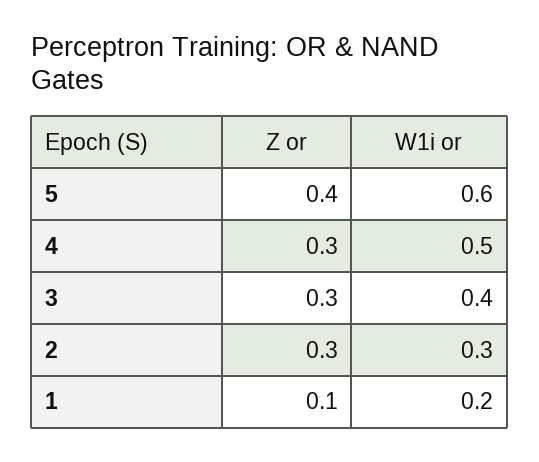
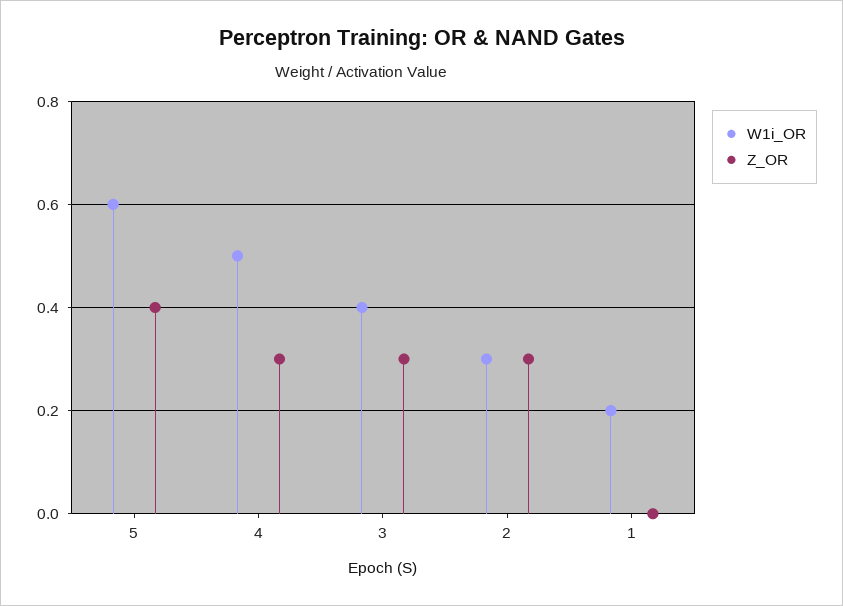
  {
    "Z or": {
      "5": 0.4,
      "4": 0.3,
      "3": 0.3,
      "2": 0.3,
-     "1": 0.1
+     "1": 0
    },
    "W1i or": {
      "5": 0.6,
      "4": 0.5,
      "3": 0.4,
      "2": 0.3,
      "1": 0.2
    }
  }

